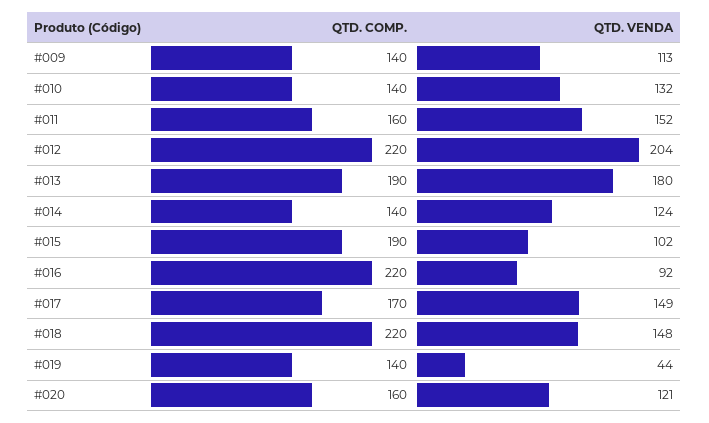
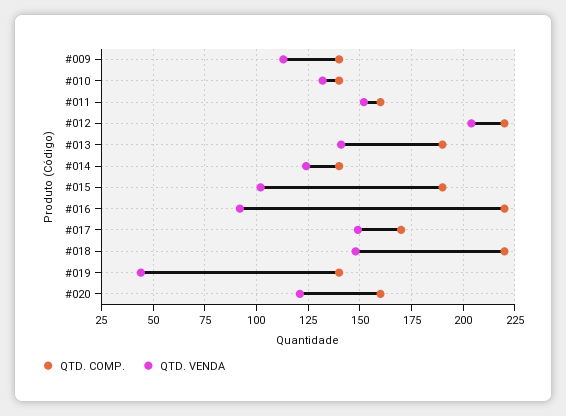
  {
    "QTD. COMP.": {
      "#009": 140,
      "#010": 140,
      "#011": 160,
      "#012": 220,
      "#013": 190,
      "#014": 140,
      "#015": 190,
      "#016": 220,
      "#017": 170,
      "#018": 220,
      "#019": 140,
      "#020": 160
    },
    "QTD. VENDA": {
      "#009": 113,
      "#010": 132,
      "#011": 152,
      "#012": 204,
-     "#013": 180,
+     "#013": 140,
      "#014": 124,
      "#015": 102,
      "#016": 92,
      "#017": 149,
      "#018": 148,
      "#019": 44,
      "#020": 121
    }
  }

